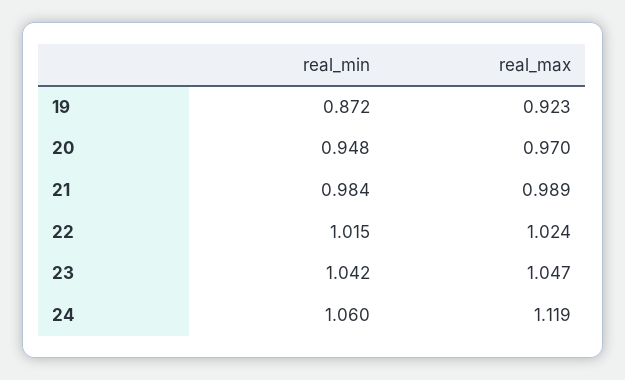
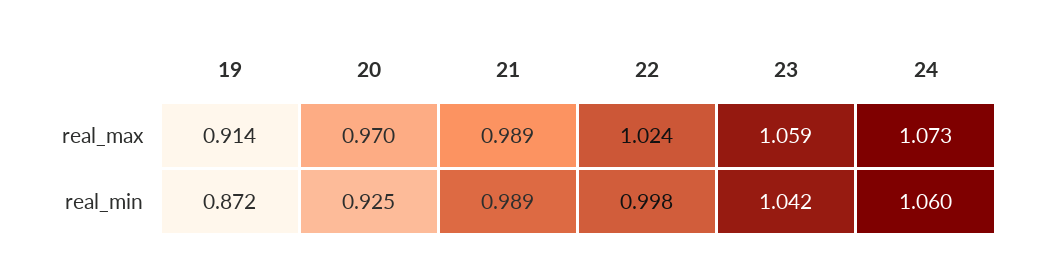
  {
    "real_min": {
      "19": 0.872,
-     "20": 0.948,
+     "20": 0.925,
-     "21": 0.984,
+     "21": 0.989,
-     "22": 1.015,
+     "22": 0.998,
      "23": 1.042,
      "24": 1.06
    },
    "real_max": {
-     "19": 0.923,
+     "19": 0.914,
      "20": 0.97,
      "21": 0.989,
      "22": 1.024,
-     "23": 1.047,
+     "23": 1.059,
-     "24": 1.119
+     "24": 1.073
    }
  }

